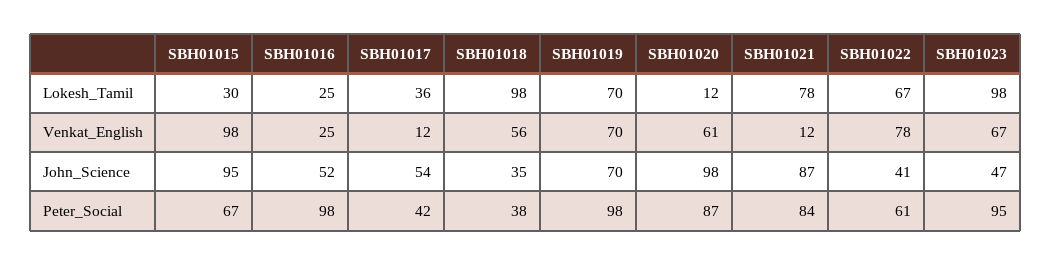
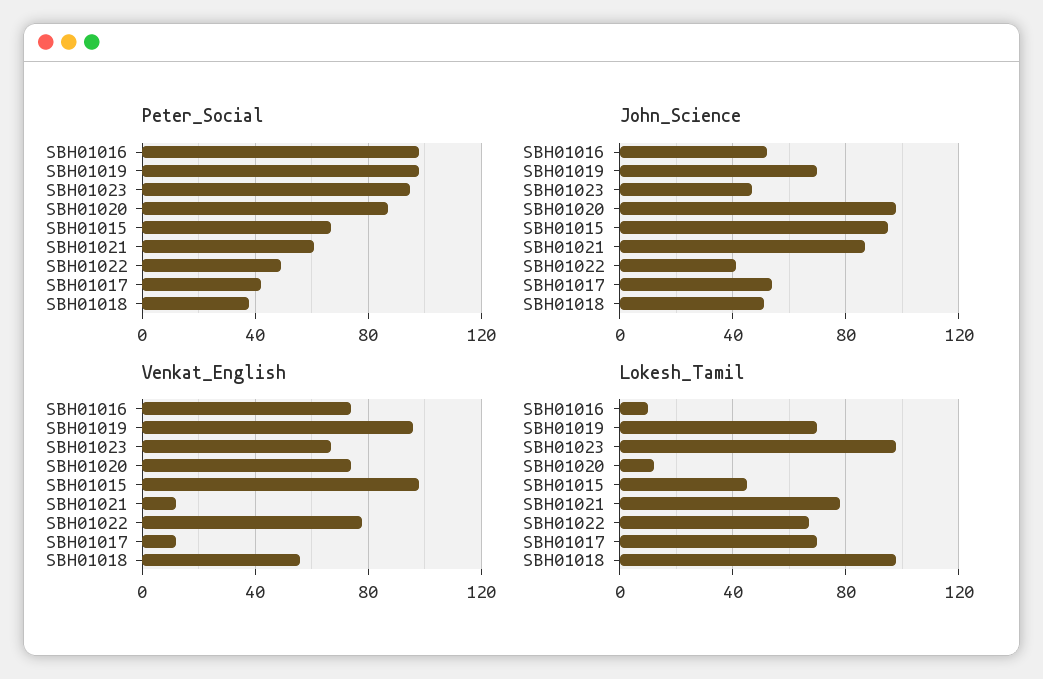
  {
    "Lokesh_Tamil": {
-     "SBH01015": 30,
+     "SBH01015": 45,
-     "SBH01016": 25,
+     "SBH01016": 10,
-     "SBH01017": 36,
+     "SBH01017": 70,
      "SBH01018": 98,
      "SBH01019": 70,
      "SBH01020": 12,
      "SBH01021": 78,
      "SBH01022": 67,
      "SBH01023": 98
    },
    "Venkat_English": {
      "SBH01015": 98,
-     "SBH01016": 25,
+     "SBH01016": 75,
      "SBH01017": 12,
      "SBH01018": 56,
-     "SBH01019": 70,
+     "SBH01019": 95,
-     "SBH01020": 61,
+     "SBH01020": 75,
      "SBH01021": 12,
      "SBH01022": 78,
      "SBH01023": 67
    },
    "John_Science": {
      "SBH01015": 95,
      "SBH01016": 52,
      "SBH01017": 54,
-     "SBH01018": 35,
+     "SBH01018": 50,
      "SBH01019": 70,
      "SBH01020": 98,
      "SBH01021": 87,
      "SBH01022": 41,
      "SBH01023": 47
    },
    "Peter_Social": {
      "SBH01015": 67,
      "SBH01016": 98,
      "SBH01017": 42,
      "SBH01018": 38,
      "SBH01019": 98,
      "SBH01020": 87,
-     "SBH01021": 84,
+     "SBH01021": 60,
-     "SBH01022": 61,
+     "SBH01022": 50,
      "SBH01023": 95
    }
  }

